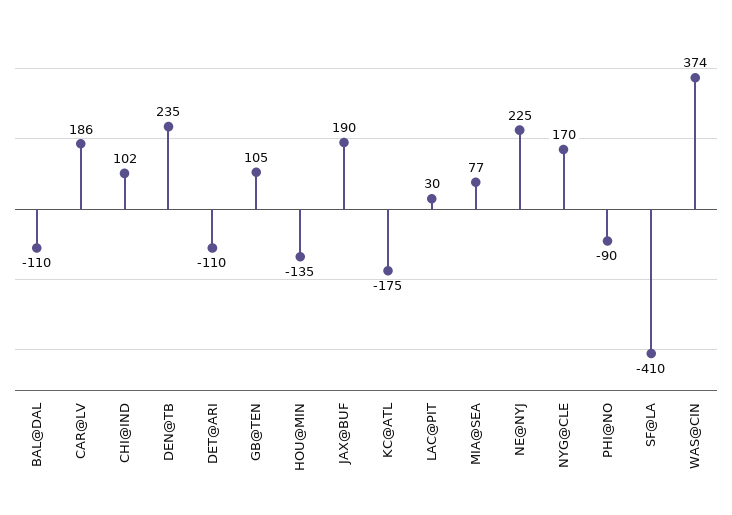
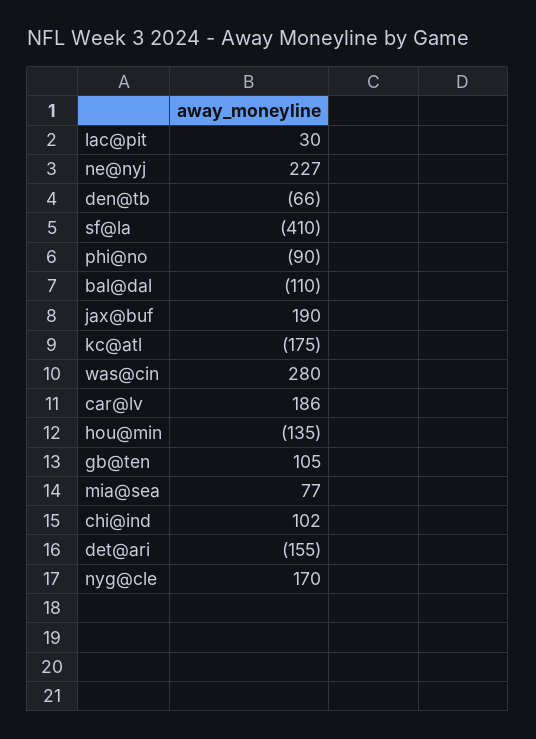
  {
    "BAL@DAL": -110,
    "CAR@LV": 186,
    "CHI@IND": 102,
-   "DEN@TB": 235,
+   "DEN@TB": -66,
-   "DET@ARI": -110,
+   "DET@ARI": -155,
    "GB@TEN": 105,
    "HOU@MIN": -135,
    "JAX@BUF": 190,
    "KC@ATL": -175,
    "LAC@PIT": 30,
    "MIA@SEA": 77,
-   "NE@NYJ": 225,
+   "NE@NYJ": 227,
    "NYG@CLE": 170,
    "PHI@NO": -90,
    "SF@LA": -410,
-   "WAS@CIN": 374
+   "WAS@CIN": 280
  }

